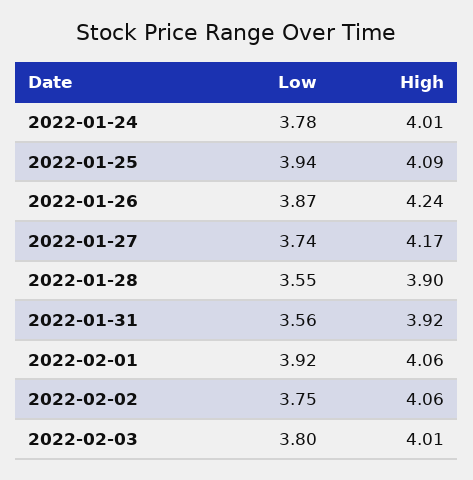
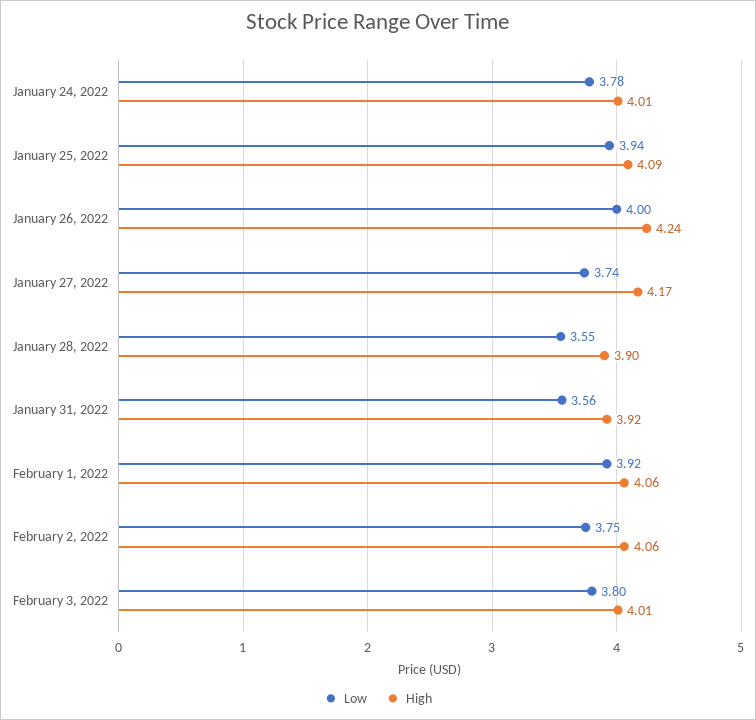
  {
    "Low": {
      "2022-01-24": 3.78,
      "2022-01-25": 3.94,
-     "2022-01-26": 3.87,
+     "2022-01-26": 4,
      "2022-01-27": 3.74,
      "2022-01-28": 3.55,
      "2022-01-31": 3.56,
      "2022-02-01": 3.92,
      "2022-02-02": 3.75,
      "2022-02-03": 3.8
    },
    "High": {
      "2022-01-24": 4.01,
      "2022-01-25": 4.09,
      "2022-01-26": 4.24,
      "2022-01-27": 4.17,
      "2022-01-28": 3.9,
      "2022-01-31": 3.92,
      "2022-02-01": 4.06,
      "2022-02-02": 4.06,
      "2022-02-03": 4.01
    }
  }

